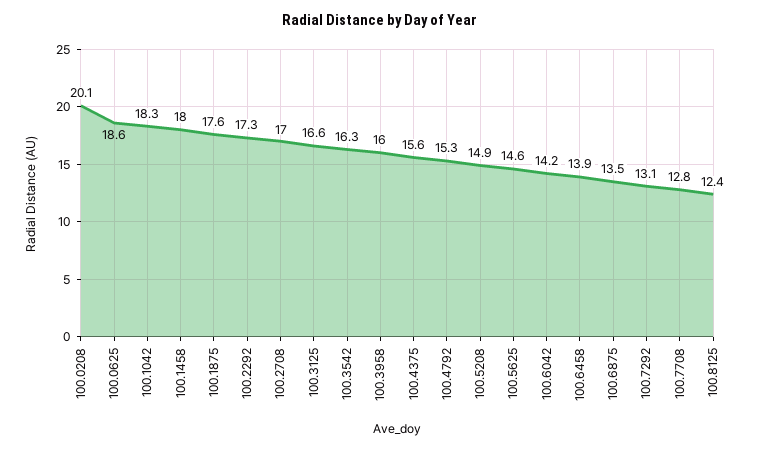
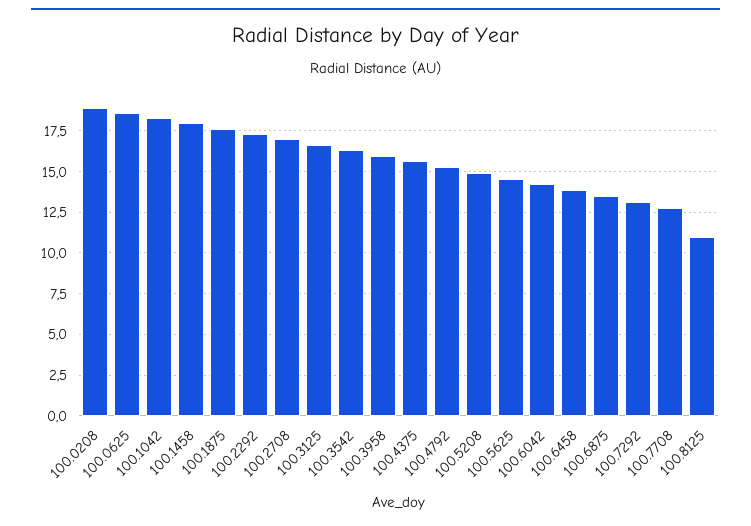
  {
-   "100.0208": 20.1,
+   "100.0208": 19,
    "100.0625": 18.6,
    "100.1042": 18.3,
    "100.1458": 18,
    "100.1875": 17.6,
    "100.2292": 17.3,
    "100.2708": 17,
    "100.3125": 16.6,
    "100.3542": 16.3,
    "100.3958": 16,
    "100.4375": 15.6,
    "100.4792": 15.3,
    "100.5208": 14.9,
    "100.5625": 14.6,
    "100.6042": 14.2,
    "100.6458": 13.9,
    "100.6875": 13.5,
    "100.7292": 13.1,
    "100.7708": 12.8,
-   "100.8125": 12.4
+   "100.8125": 11
  }

